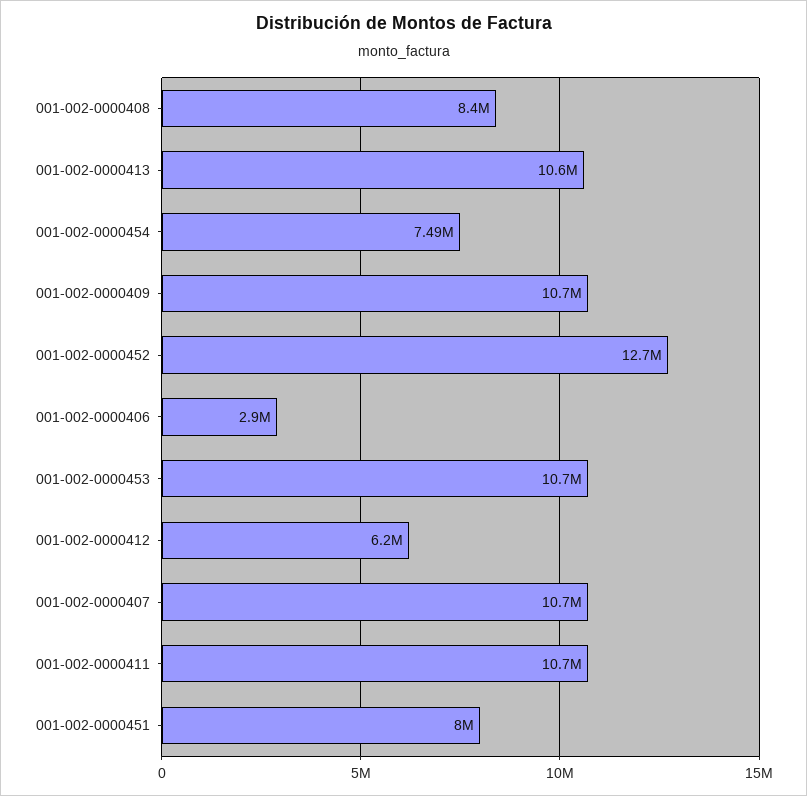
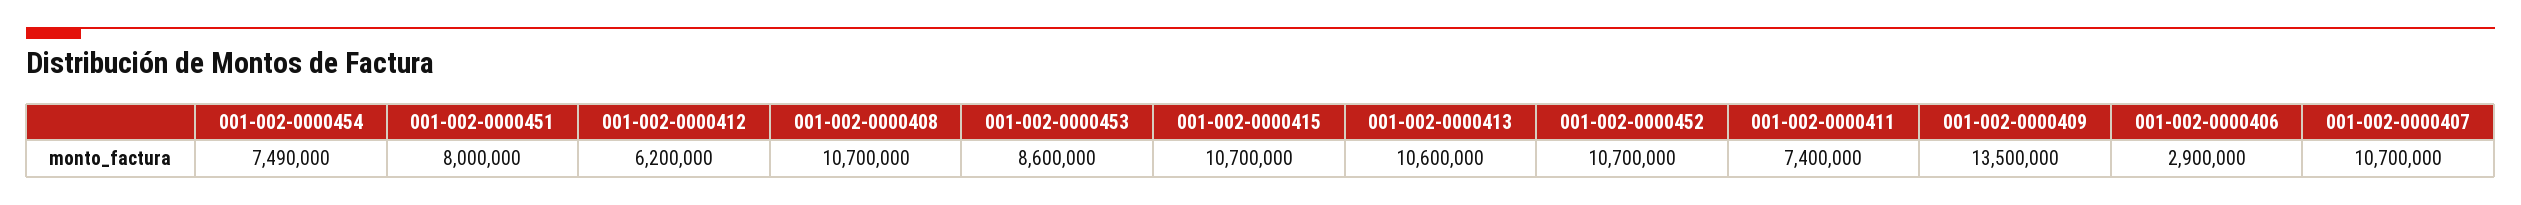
  {
-   "001-002-0000408": 8400000,
+   "001-002-0000408": 10700000,
    "001-002-0000413": 10600000,
    "001-002-0000454": 7490000,
-   "001-002-0000409": 10700000,
+   "001-002-0000409": 13500000,
-   "001-002-0000452": 12700000,
+   "001-002-0000452": 10700000,
    "001-002-0000406": 2900000,
-   "001-002-0000453": 10700000,
+   "001-002-0000453": 8600000,
    "001-002-0000412": 6200000,
    "001-002-0000407": 10700000,
-   "001-002-0000411": 10700000,
+   "001-002-0000411": 7400000,
-   "001-002-0000451": 8000000
+   "001-002-0000451": 8000000,
+   "001-002-0000415": 10700000
  }

